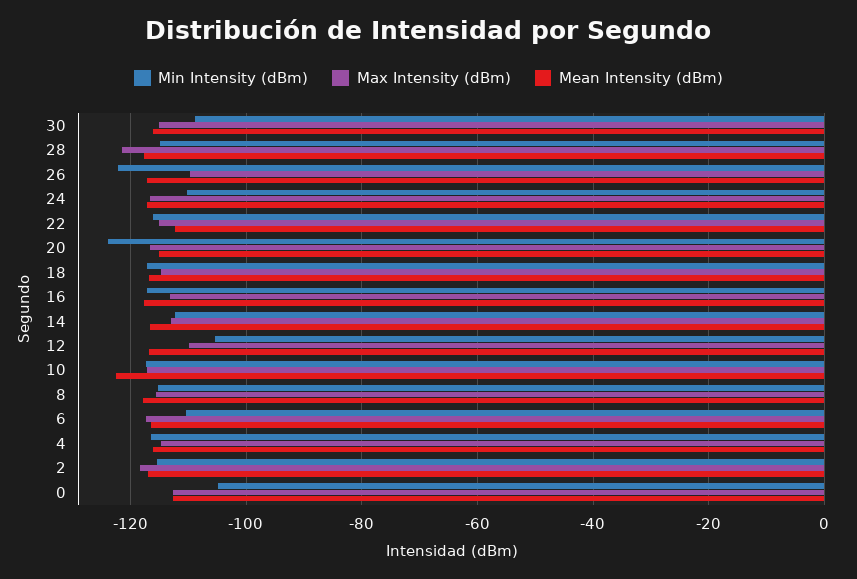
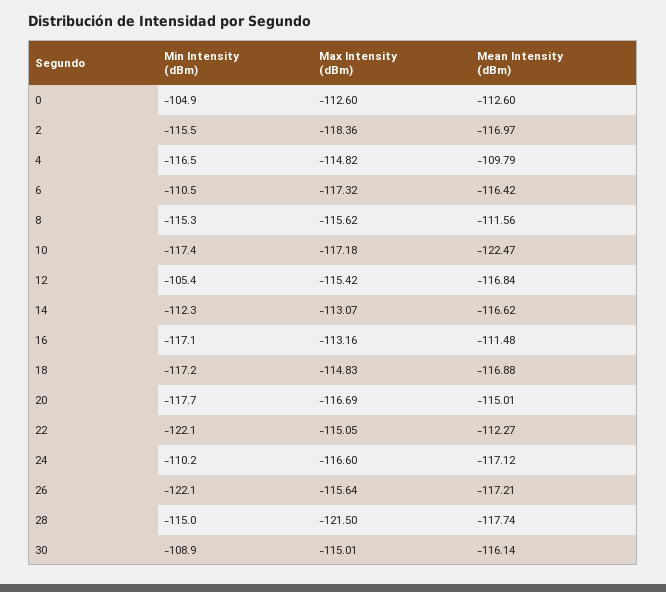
  {
    "Min Intensity (dBm)": {
      "30": -108.9,
      "28": -115,
      "26": -122.1,
      "24": -110.2,
-     "22": -116,
+     "22": -122.1,
-     "20": -124,
+     "20": -117.7,
      "18": -117.2,
      "16": -117.1,
      "14": -112.3,
      "12": -105.4,
      "10": -117.4,
      "8": -115.3,
      "6": -110.5,
      "4": -116.5,
      "2": -115.5,
      "0": -104.9
    },
    "Max Intensity (dBm)": {
      "30": -115.01,
      "28": -121.5,
-     "26": -110,
+     "26": -115.64,
      "24": -116.6,
      "22": -115.05,
      "20": -116.69,
      "18": -114.83,
      "16": -113.16,
      "14": -113.07,
-     "12": -110,
+     "12": -115.42,
      "10": -117.18,
      "8": -115.62,
      "6": -117.32,
      "4": -114.82,
      "2": -118.36,
      "0": -112.6
    },
    "Mean Intensity (dBm)": {
      "30": -116.14,
      "28": -117.74,
      "26": -117.21,
      "24": -117.12,
      "22": -112.27,
      "20": -115.01,
      "18": -116.88,
-     "16": -118,
+     "16": -111.48,
      "14": -116.62,
      "12": -116.84,
      "10": -122.47,
-     "8": -118,
+     "8": -111.56,
      "6": -116.42,
-     "4": -116,
+     "4": -109.79,
      "2": -116.97,
      "0": -112.6
    }
  }

